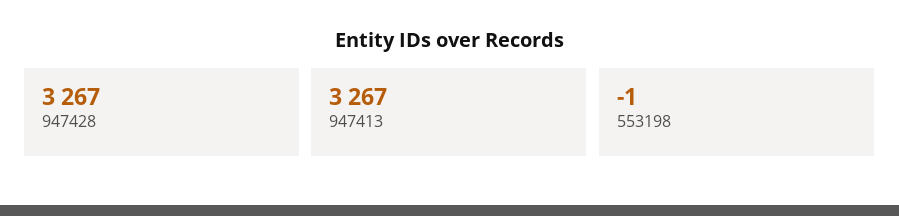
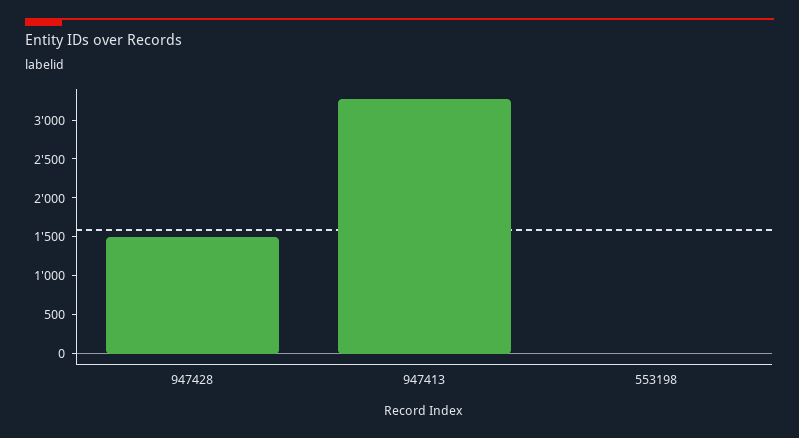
  {
-   "947428": 3267,
+   "947428": 1500,
    "947413": 3267,
    "553198": -1
  }

